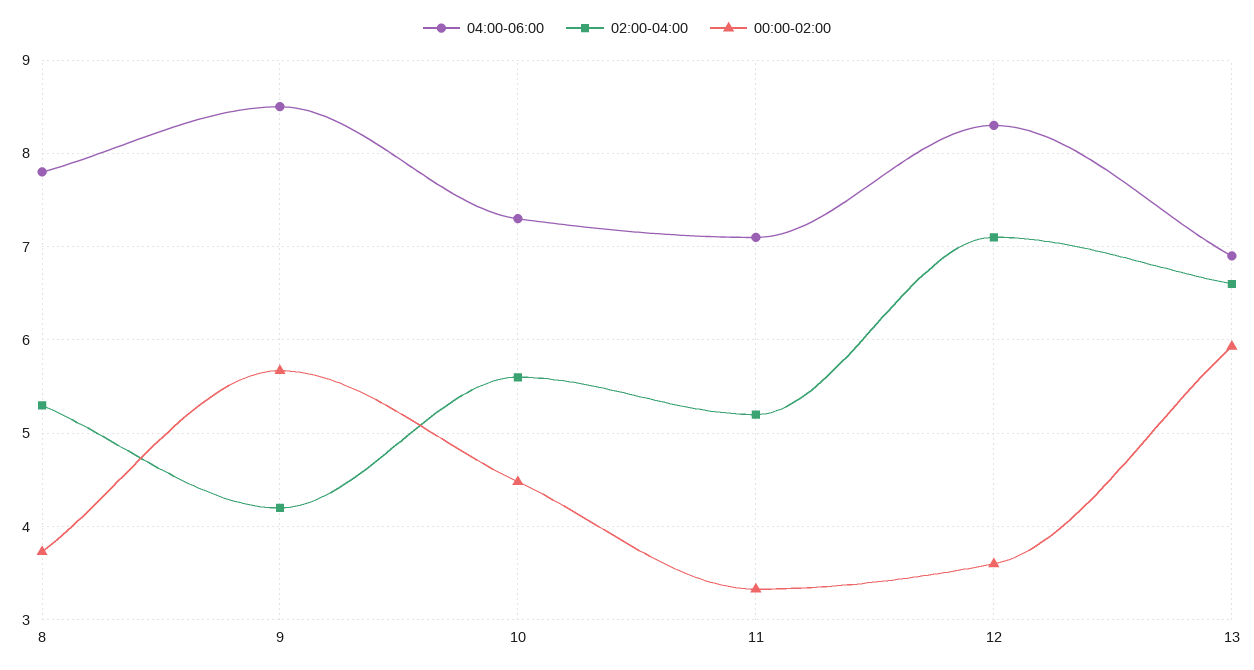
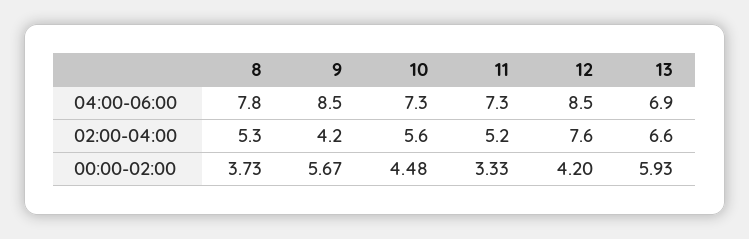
  {
    "04:00-06:00": {
      "8": 7.8,
      "9": 8.5,
      "10": 7.3,
-     "11": 7.1,
+     "11": 7.3,
-     "12": 8.3,
+     "12": 8.5,
      "13": 6.9
    },
    "02:00-04:00": {
      "8": 5.3,
      "9": 4.2,
      "10": 5.6,
      "11": 5.2,
-     "12": 7.1,
+     "12": 7.6,
      "13": 6.6
    },
    "00:00-02:00": {
      "8": 3.73,
      "9": 5.67,
      "10": 4.48,
      "11": 3.33,
-     "12": 3.6,
+     "12": 4.2,
      "13": 5.93
    }
  }

